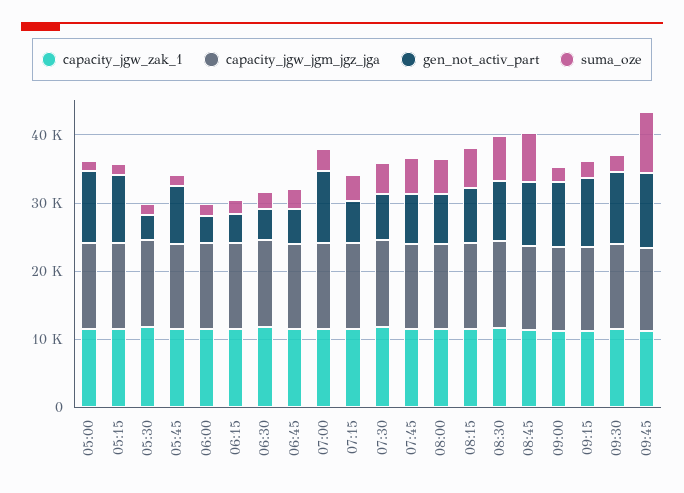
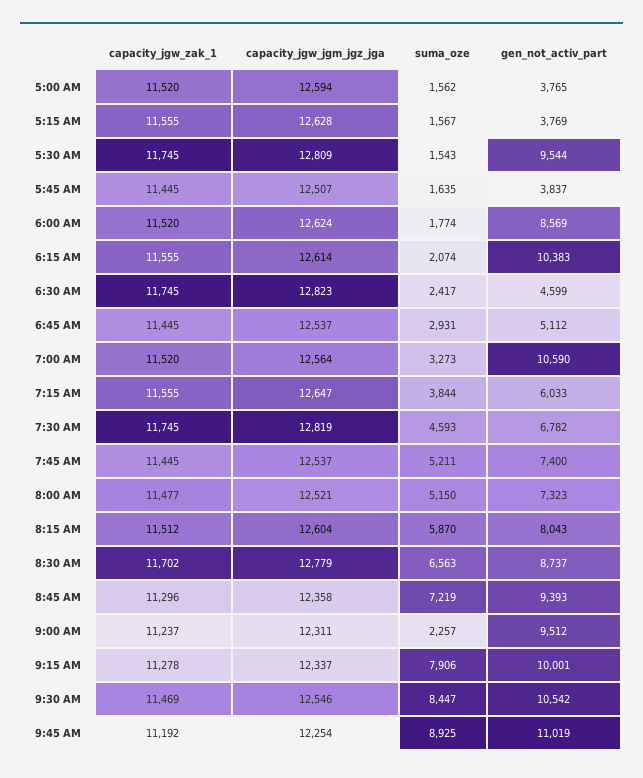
  {
    "capacity_jgw_zak_1": {
      "05:00": 11520,
      "05:15": 11555,
      "05:30": 11745,
      "05:45": 11445,
      "06:00": 11520,
      "06:15": 11555,
      "06:30": 11745,
      "06:45": 11445,
      "07:00": 11520,
      "07:15": 11555,
      "07:30": 11745,
      "07:45": 11445,
      "08:00": 11477,
      "08:15": 11512,
      "08:30": 11702,
      "08:45": 11296,
      "09:00": 11237,
      "09:15": 11278,
      "09:30": 11469,
      "09:45": 11192
    },
    "capacity_jgw_jgm_jgz_jga": {
      "05:00": 12594,
      "05:15": 12628,
      "05:30": 12809,
      "05:45": 12507,
      "06:00": 12624,
      "06:15": 12614,
      "06:30": 12823,
      "06:45": 12537,
      "07:00": 12564,
      "07:15": 12647,
      "07:30": 12819,
      "07:45": 12537,
      "08:00": 12521,
      "08:15": 12604,
      "08:30": 12779,
      "08:45": 12358,
      "09:00": 12311,
      "09:15": 12337,
      "09:30": 12546,
      "09:45": 12254
    },
    "gen_not_activ_part": {
-     "05:00": 10000,
+     "05:00": 3765,
-     "05:15": 10000,
+     "05:15": 3769,
-     "05:30": 4000,
+     "05:30": 9544,
-     "05:45": 8000,
+     "05:45": 3837,
-     "06:00": 4000,
+     "06:00": 8569,
-     "06:15": 4000,
+     "06:15": 10383,
      "06:30": 4599,
      "06:45": 5112,
      "07:00": 10590,
      "07:15": 6033,
      "07:30": 6782,
      "07:45": 7400,
      "08:00": 7323,
      "08:15": 8043,
      "08:30": 8737,
      "08:45": 9393,
      "09:00": 9512,
      "09:15": 10001,
      "09:30": 10542,
      "09:45": 11019
    },
    "suma_oze": {
      "05:00": 1562,
      "05:15": 1567,
      "05:30": 1543,
      "05:45": 1635,
      "06:00": 1774,
      "06:15": 2074,
      "06:30": 2417,
      "06:45": 2931,
      "07:00": 3273,
      "07:15": 3844,
      "07:30": 4593,
      "07:45": 5211,
      "08:00": 5150,
      "08:15": 5870,
      "08:30": 6563,
      "08:45": 7219,
      "09:00": 2257,
-     "09:15": 2000,
+     "09:15": 7906,
-     "09:30": 2000,
+     "09:30": 8447,
      "09:45": 8925
    }
  }

